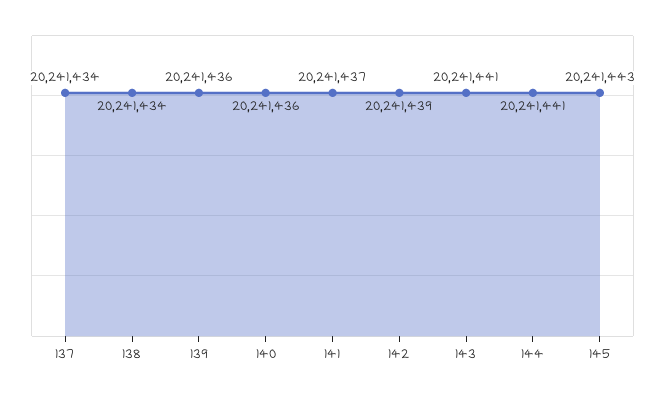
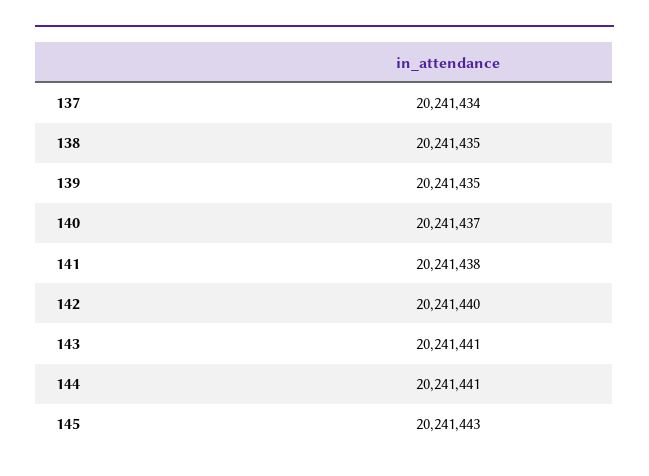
  {
    "137": 20241434,
-   "138": 20241434,
+   "138": 20241435,
-   "139": 20241436,
+   "139": 20241435,
-   "140": 20241436,
+   "140": 20241437,
-   "141": 20241437,
+   "141": 20241438,
-   "142": 20241439,
+   "142": 20241440,
    "143": 20241441,
    "144": 20241441,
    "145": 20241443
  }

